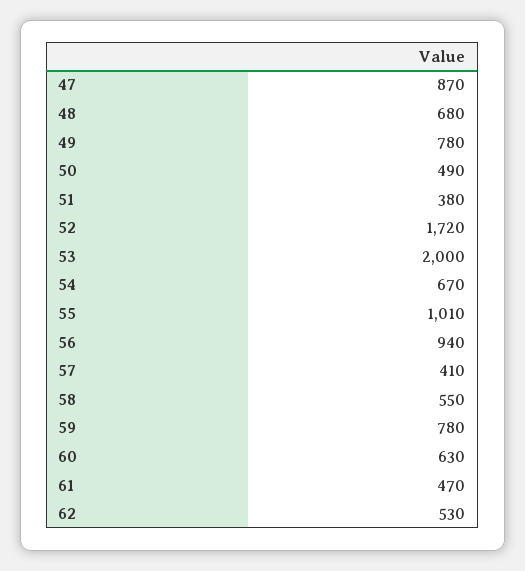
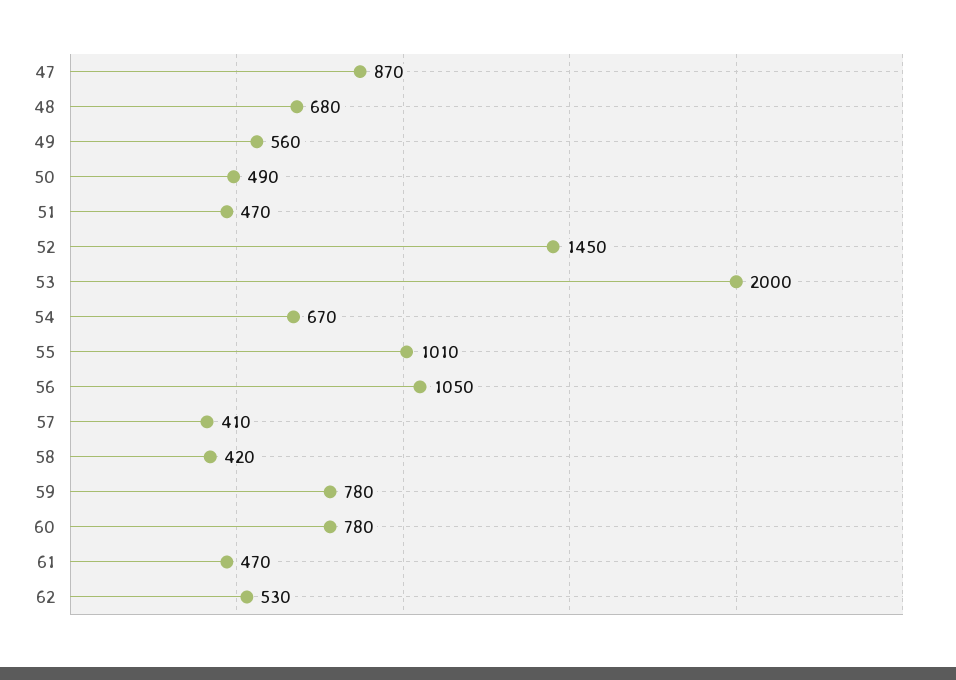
  {
    "47": 870,
    "48": 680,
-   "49": 780,
+   "49": 560,
    "50": 490,
-   "51": 380,
+   "51": 470,
-   "52": 1720,
+   "52": 1450,
    "53": 2000,
    "54": 670,
    "55": 1010,
-   "56": 940,
+   "56": 1050,
    "57": 410,
-   "58": 550,
+   "58": 420,
    "59": 780,
-   "60": 630,
+   "60": 780,
    "61": 470,
    "62": 530
  }

